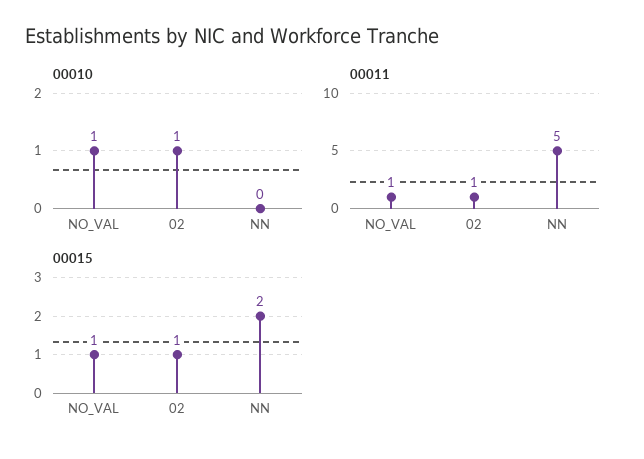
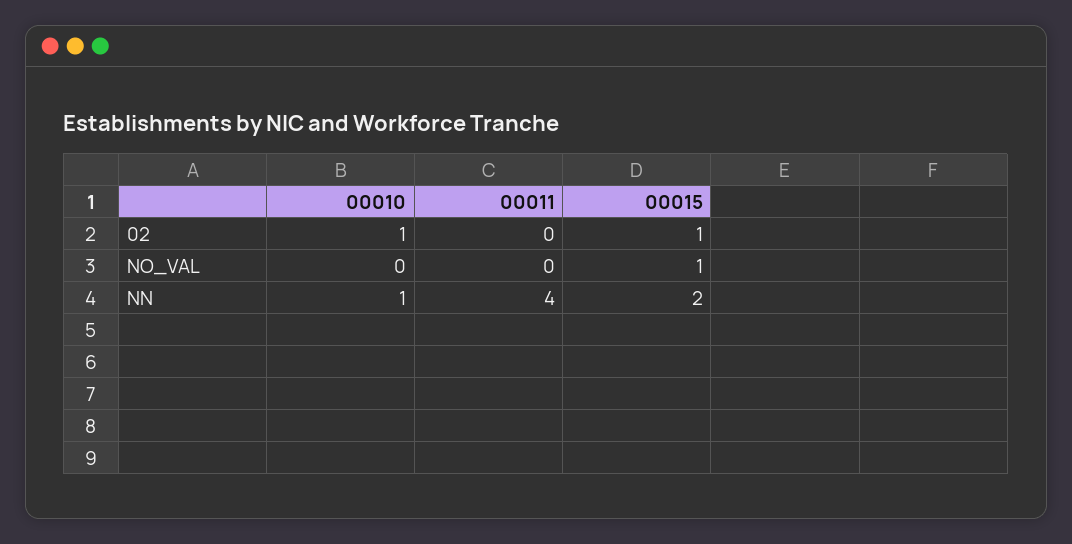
  {
    "00010": {
-     "NO_VAL": 1,
+     "NO_VAL": 0,
      "02": 1,
-     "NN": 0
+     "NN": 1
    },
    "00011": {
-     "NO_VAL": 1,
+     "NO_VAL": 0,
-     "02": 1,
+     "02": 0,
-     "NN": 5
+     "NN": 4
    },
    "00015": {
      "NO_VAL": 1,
      "02": 1,
      "NN": 2
    }
  }

